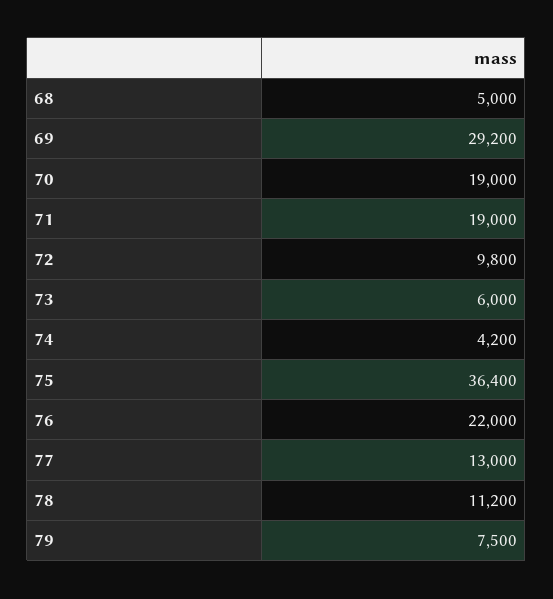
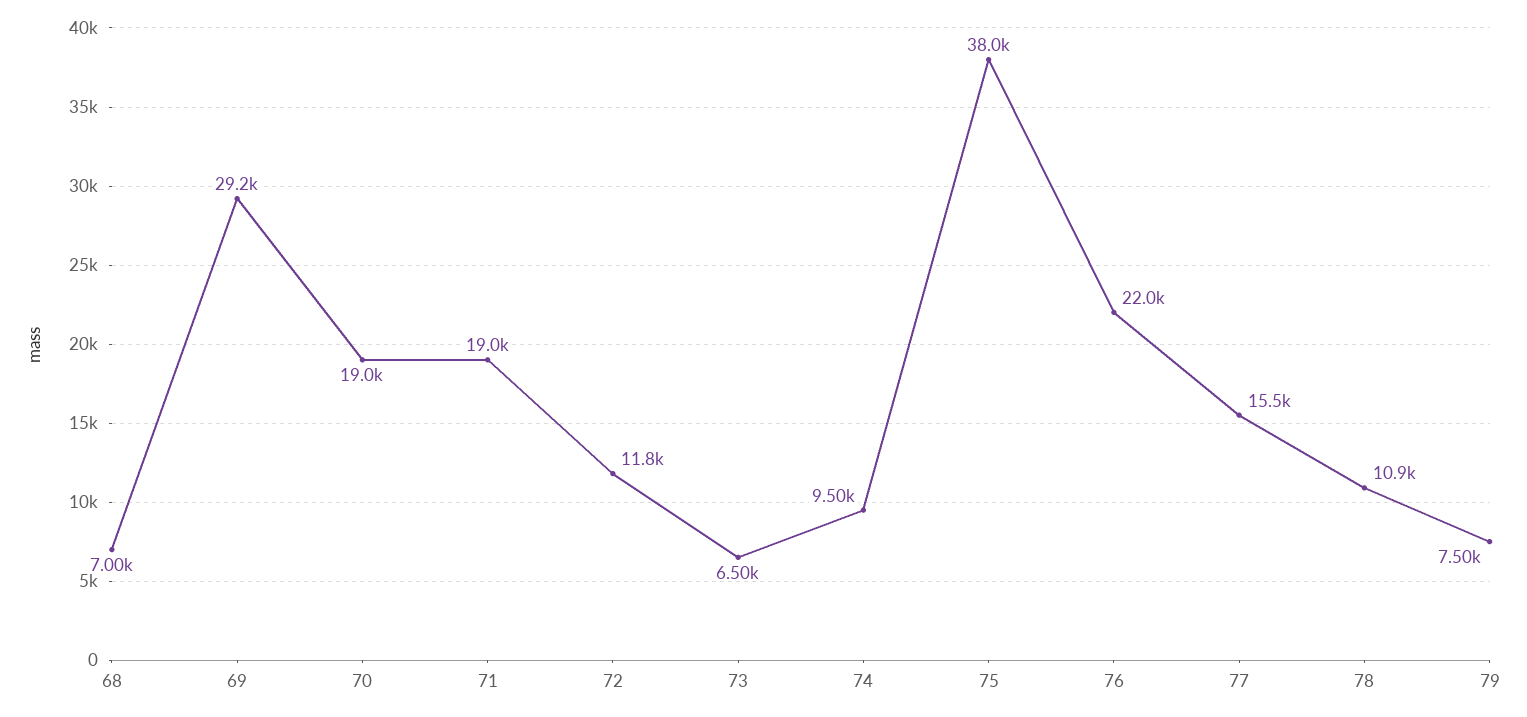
  {
-   "68": 5000,
+   "68": 7000,
    "69": 29200,
    "70": 19000,
    "71": 19000,
-   "72": 9800,
+   "72": 11800,
-   "73": 6000,
+   "73": 6500,
-   "74": 4200,
+   "74": 9500,
-   "75": 36400,
+   "75": 38000,
    "76": 22000,
-   "77": 13000,
+   "77": 15500,
-   "78": 11200,
+   "78": 10900,
    "79": 7500
  }

